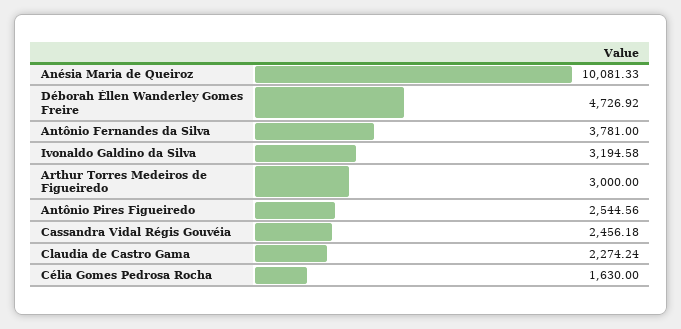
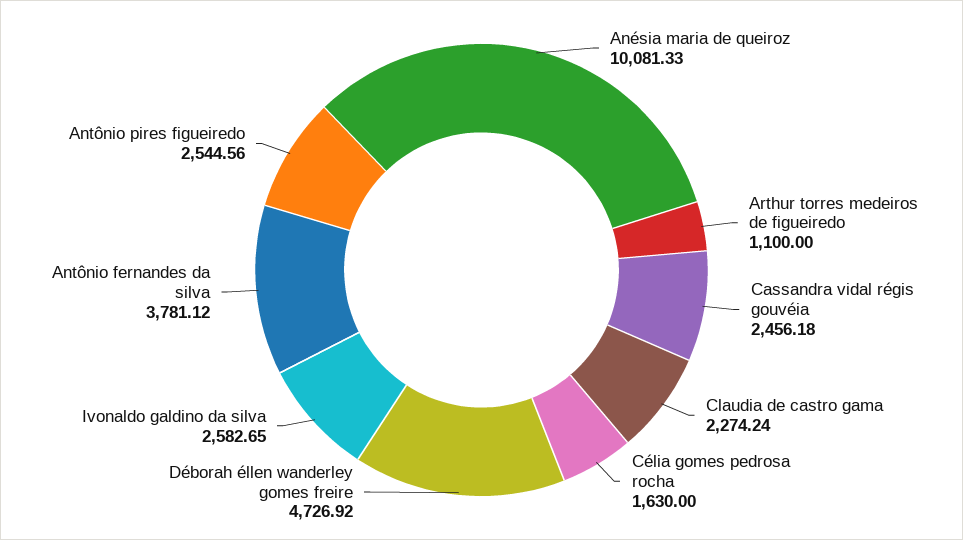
  {
    "Anésia Maria de Queiroz": 10081.33,
    "Déborah Éllen Wanderley Gomes Freire": 4726.92,
-   "Antônio Fernandes da Silva": 3781,
+   "Antônio Fernandes da Silva": 3781.12,
-   "Ivonaldo Galdino da Silva": 3194.58,
+   "Ivonaldo Galdino da Silva": 2582.65,
-   "Arthur Torres Medeiros de Figueiredo": 3000,
+   "Arthur Torres Medeiros de Figueiredo": 1100,
    "Antônio Pires Figueiredo": 2544.56,
    "Cassandra Vidal Régis Gouvéia": 2456.18,
    "Claudia de Castro Gama": 2274.24,
    "Célia Gomes Pedrosa Rocha": 1630
  }

